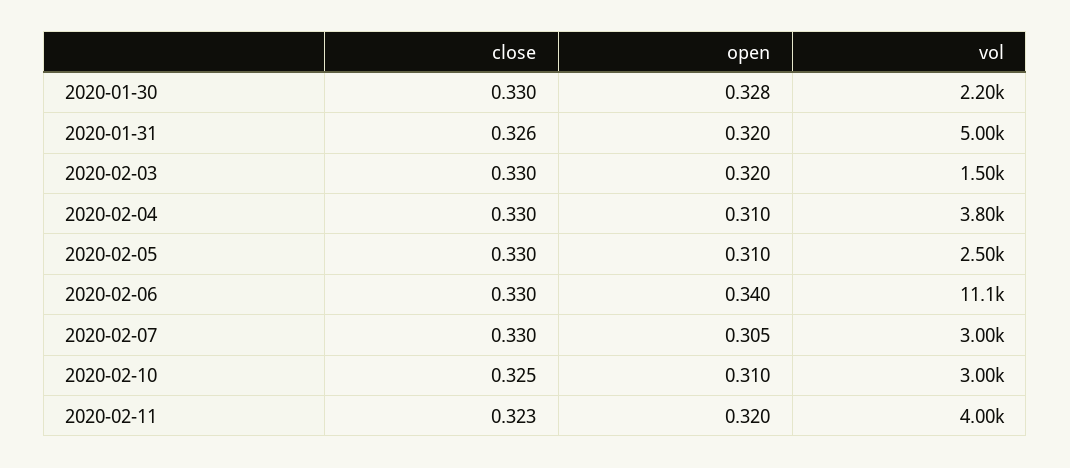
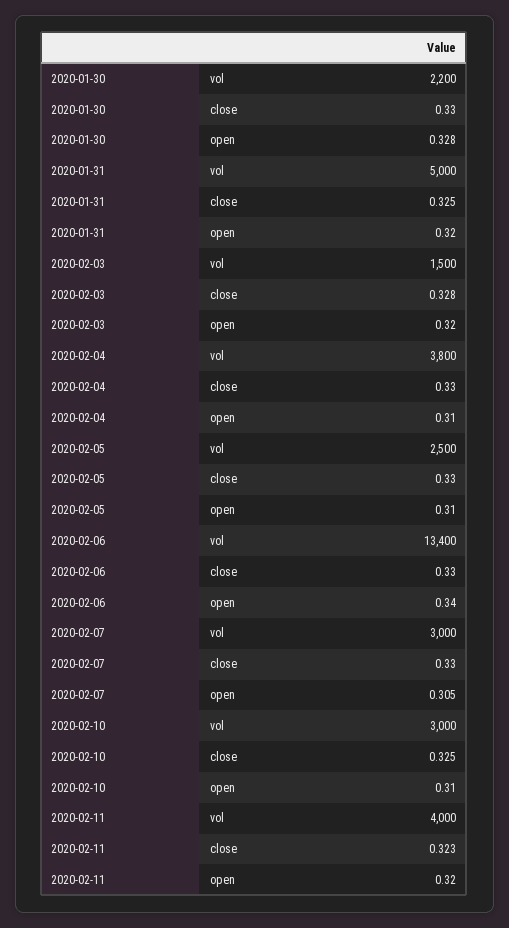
  {
    "close": {
      "2020-01-30": 0.33,
-     "2020-01-31": 0.326,
+     "2020-01-31": 0.325,
-     "2020-02-03": 0.33,
+     "2020-02-03": 0.328,
      "2020-02-04": 0.33,
      "2020-02-05": 0.33,
      "2020-02-06": 0.33,
      "2020-02-07": 0.33,
      "2020-02-10": 0.325,
      "2020-02-11": 0.323
    },
    "open": {
      "2020-01-30": 0.328,
      "2020-01-31": 0.32,
      "2020-02-03": 0.32,
      "2020-02-04": 0.31,
      "2020-02-05": 0.31,
      "2020-02-06": 0.34,
      "2020-02-07": 0.305,
      "2020-02-10": 0.31,
      "2020-02-11": 0.32
    },
    "vol": {
      "2020-01-30": 2200,
      "2020-01-31": 5000,
      "2020-02-03": 1500,
      "2020-02-04": 3800,
      "2020-02-05": 2500,
-     "2020-02-06": 11100,
+     "2020-02-06": 13400,
      "2020-02-07": 3000,
      "2020-02-10": 3000,
      "2020-02-11": 4000
    }
  }

